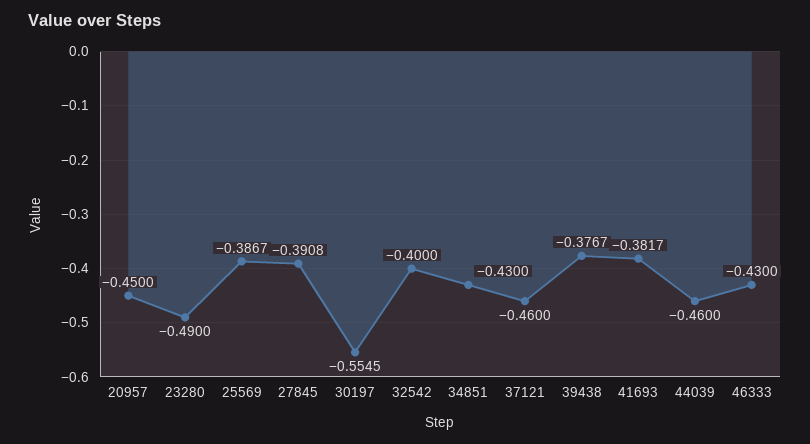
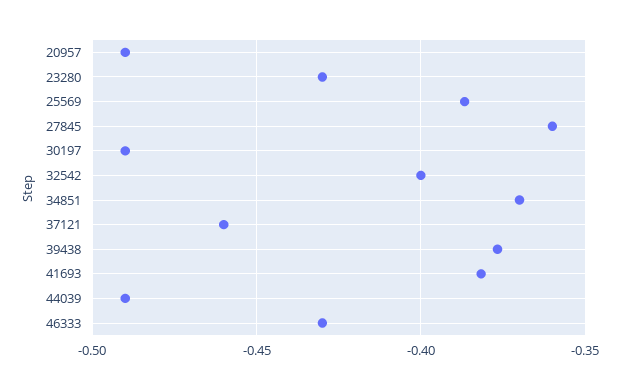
  {
-   "20957": -0.45,
+   "20957": -0.49,
-   "23280": -0.49,
+   "23280": -0.43,
    "25569": -0.3867,
-   "27845": -0.3908,
+   "27845": -0.36,
-   "30197": -0.5545,
+   "30197": -0.49,
    "32542": -0.4,
-   "34851": -0.43,
+   "34851": -0.37,
    "37121": -0.46,
    "39438": -0.3767,
    "41693": -0.3817,
-   "44039": -0.46,
+   "44039": -0.49,
    "46333": -0.43
  }

